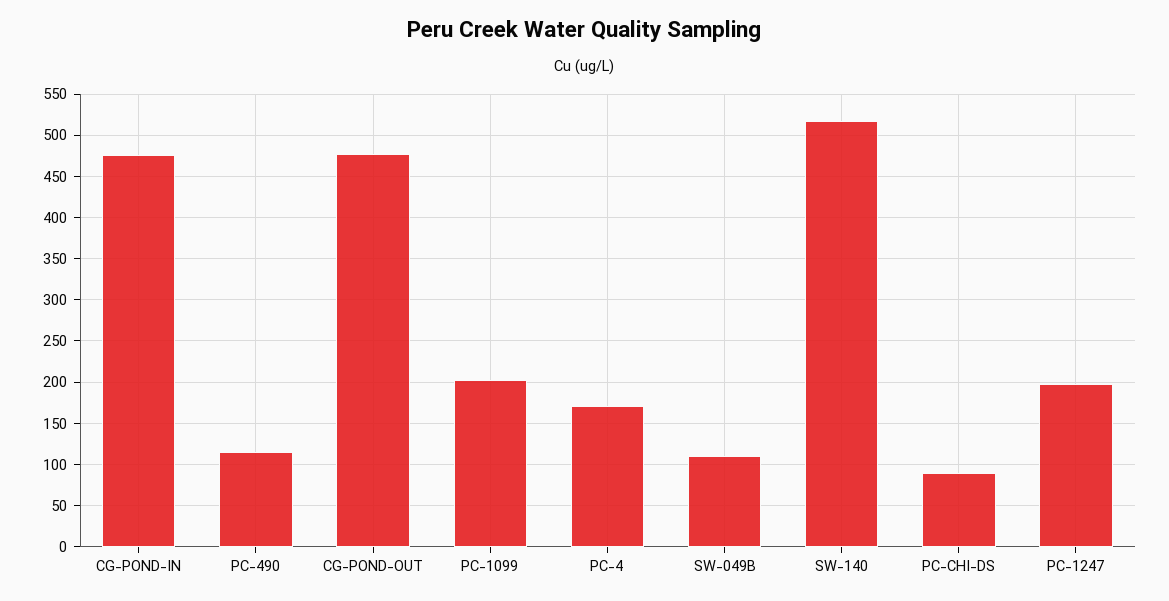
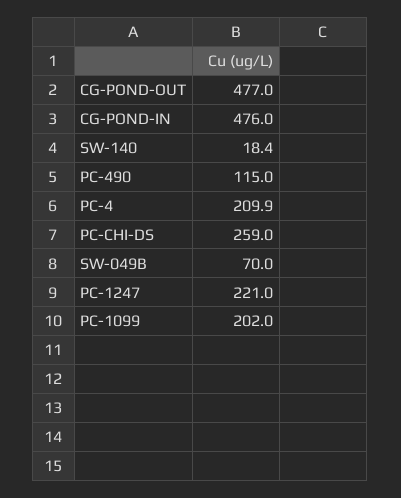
  {
    "CG-POND-IN": 476,
    "PC-490": 115,
    "CG-POND-OUT": 477,
    "PC-1099": 202,
-   "PC-4": 170,
+   "PC-4": 209.9,
-   "SW-049B": 110,
+   "SW-049B": 70,
-   "SW-140": 520,
+   "SW-140": 18.4,
-   "PC-CHI-DS": 90,
+   "PC-CHI-DS": 259,
-   "PC-1247": 200
+   "PC-1247": 221
  }

